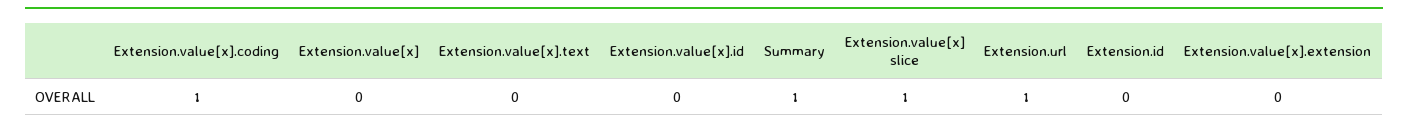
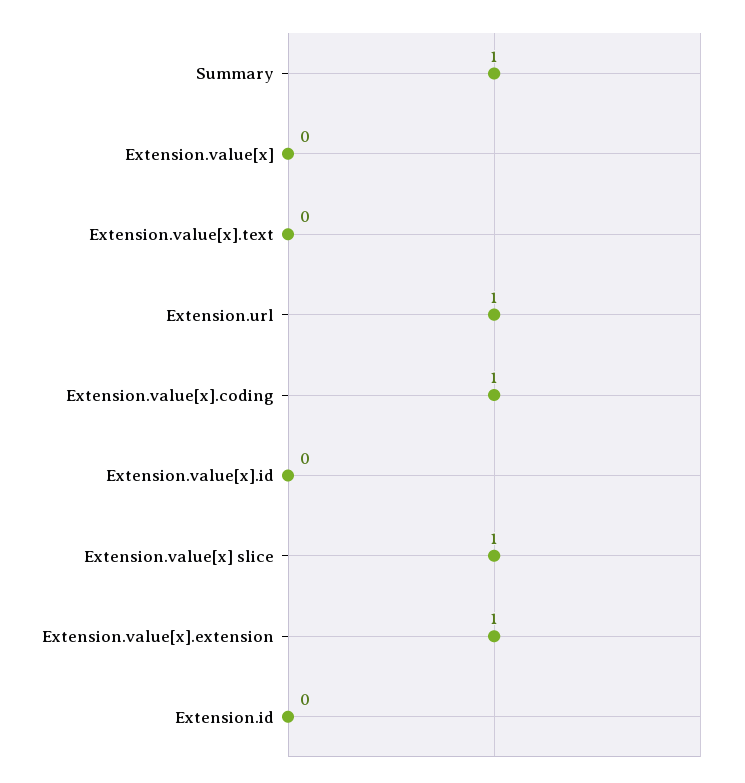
  {
    "Extension.value[x].coding": 1,
    "Extension.value[x]": 0,
    "Extension.value[x].text": 0,
    "Extension.value[x].id": 0,
    "Summary": 1,
    "Extension.value[x] slice": 1,
    "Extension.url": 1,
    "Extension.id": 0,
-   "Extension.value[x].extension": 0
+   "Extension.value[x].extension": 1
  }

